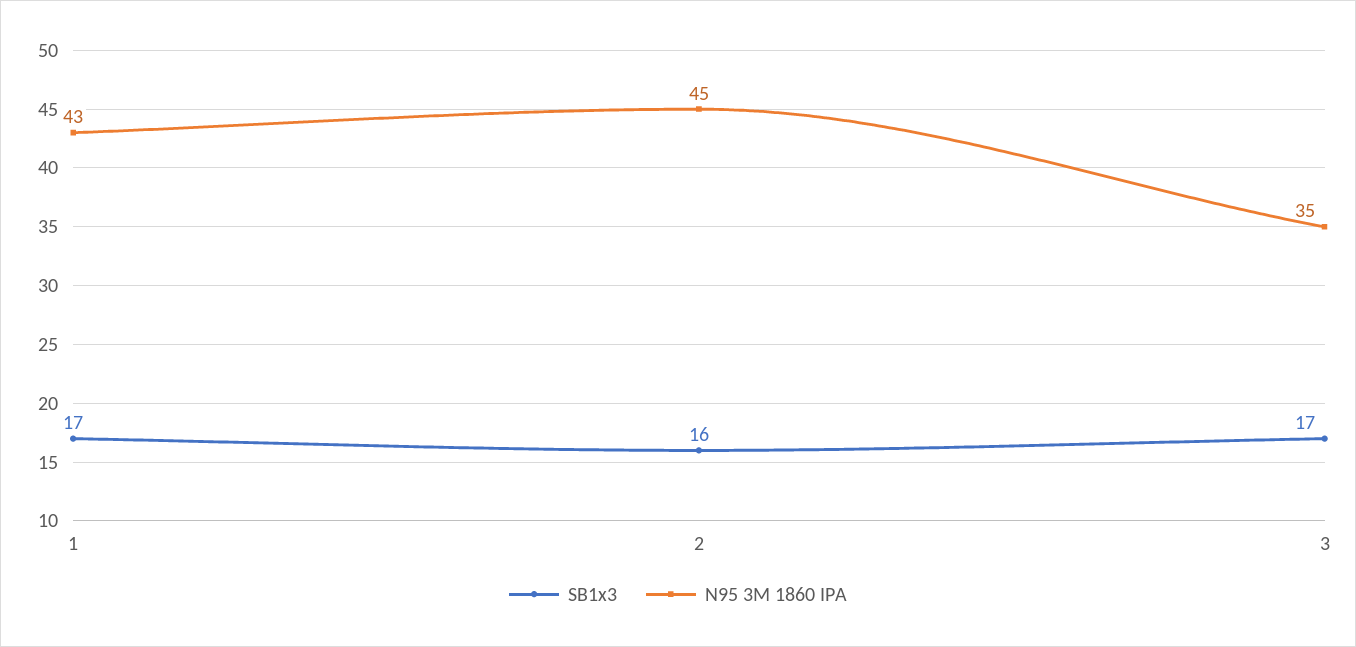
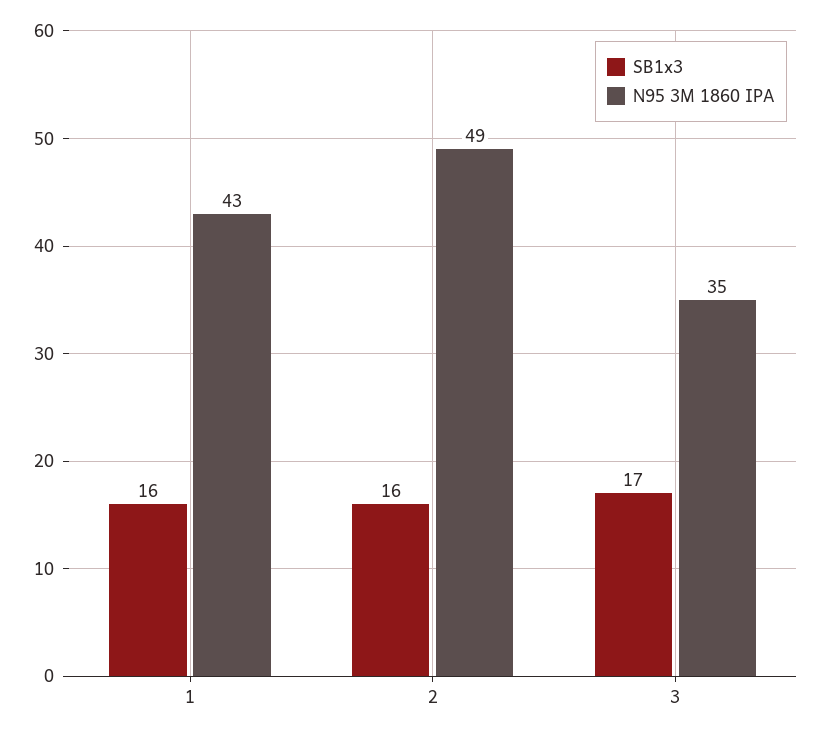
  {
    "SB1x3": {
-     "1": 17,
+     "1": 16,
      "2": 16,
      "3": 17
    },
    "N95 3M 1860 IPA": {
      "1": 43,
-     "2": 45,
+     "2": 49,
      "3": 35
    }
  }

